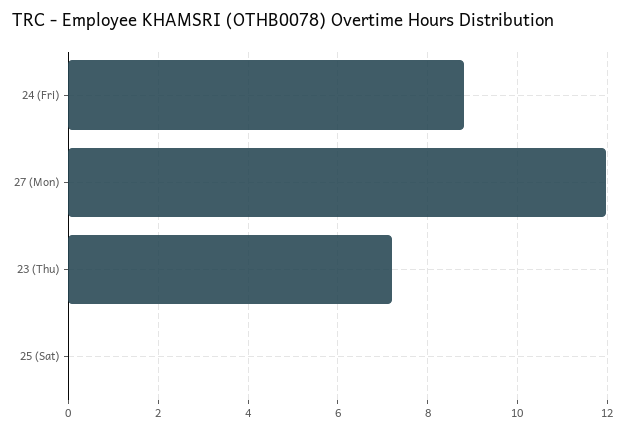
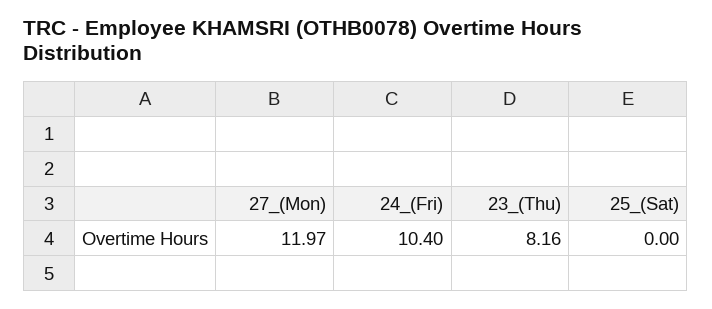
  {
-   "24 (Fri)": 8.8,
+   "24 (Fri)": 10.4,
    "27 (Mon)": 11.97,
-   "23 (Thu)": 7.2,
+   "23 (Thu)": 8.16,
    "25 (Sat)": 0
  }

